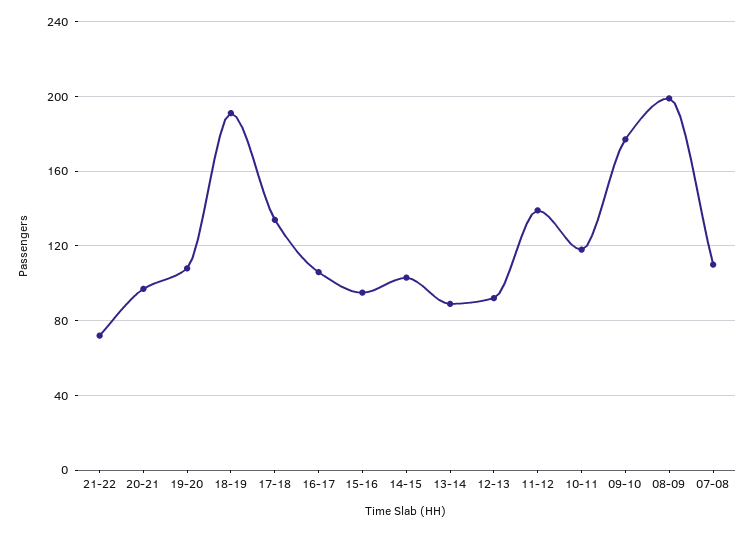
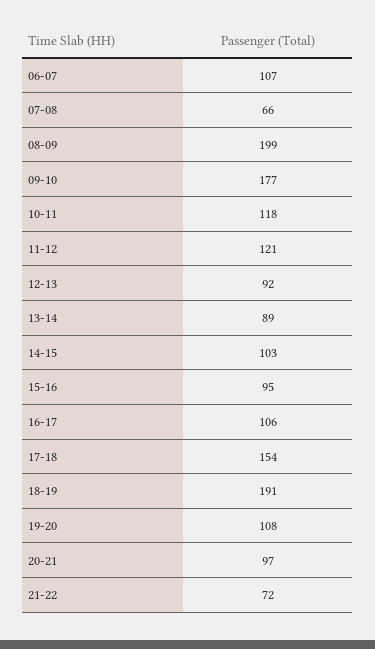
  {
    "21-22": 72,
    "20-21": 97,
    "19-20": 108,
    "18-19": 191,
-   "17-18": 135,
+   "17-18": 154,
    "16-17": 106,
    "15-16": 95,
    "14-15": 103,
    "13-14": 89,
    "12-13": 92,
-   "11-12": 140,
+   "11-12": 121,
    "10-11": 118,
    "09-10": 177,
    "08-09": 199,
-   "07-08": 110
+   "07-08": 66,
+   "06-07": 107
  }

